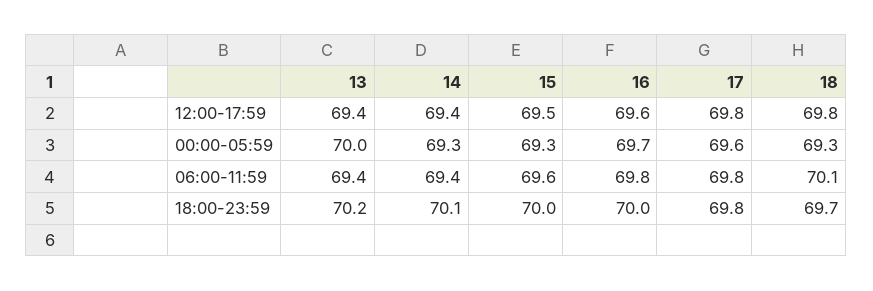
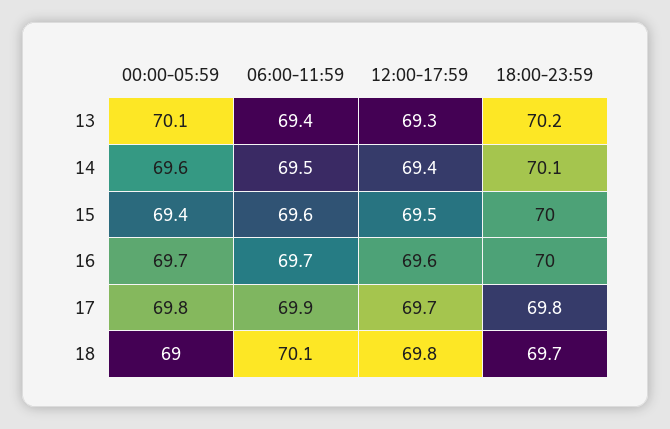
  {
    "13": {
-     "12:00-17:59": 69.4,
+     "12:00-17:59": 69.3,
-     "00:00-05:59": 70,
+     "00:00-05:59": 70.1,
      "06:00-11:59": 69.4,
      "18:00-23:59": 70.2
    },
    "14": {
      "12:00-17:59": 69.4,
-     "00:00-05:59": 69.3,
+     "00:00-05:59": 69.6,
-     "06:00-11:59": 69.4,
+     "06:00-11:59": 69.5,
      "18:00-23:59": 70.1
    },
    "15": {
      "12:00-17:59": 69.5,
-     "00:00-05:59": 69.3,
+     "00:00-05:59": 69.4,
      "06:00-11:59": 69.6,
      "18:00-23:59": 70
    },
    "16": {
      "12:00-17:59": 69.6,
      "00:00-05:59": 69.7,
-     "06:00-11:59": 69.8,
+     "06:00-11:59": 69.7,
      "18:00-23:59": 70
    },
    "17": {
-     "12:00-17:59": 69.8,
+     "12:00-17:59": 69.7,
-     "00:00-05:59": 69.6,
+     "00:00-05:59": 69.8,
-     "06:00-11:59": 69.8,
+     "06:00-11:59": 69.9,
      "18:00-23:59": 69.8
    },
    "18": {
      "12:00-17:59": 69.8,
-     "00:00-05:59": 69.3,
+     "00:00-05:59": 69,
      "06:00-11:59": 70.1,
      "18:00-23:59": 69.7
    }
  }

